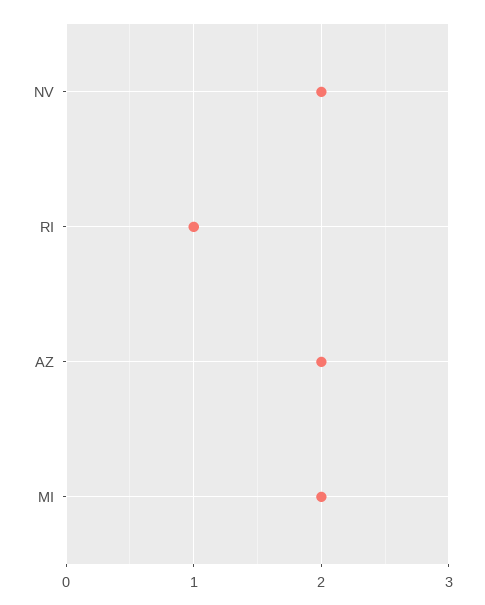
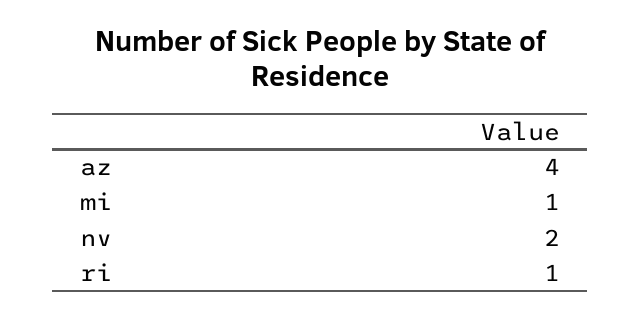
  {
    "NV": 2,
    "RI": 1,
-   "AZ": 2,
+   "AZ": 4,
-   "MI": 2
+   "MI": 1
  }

